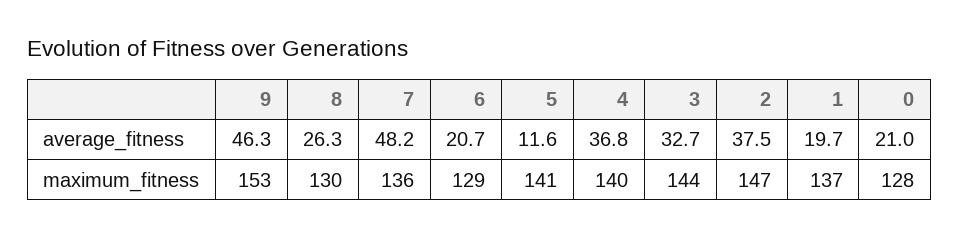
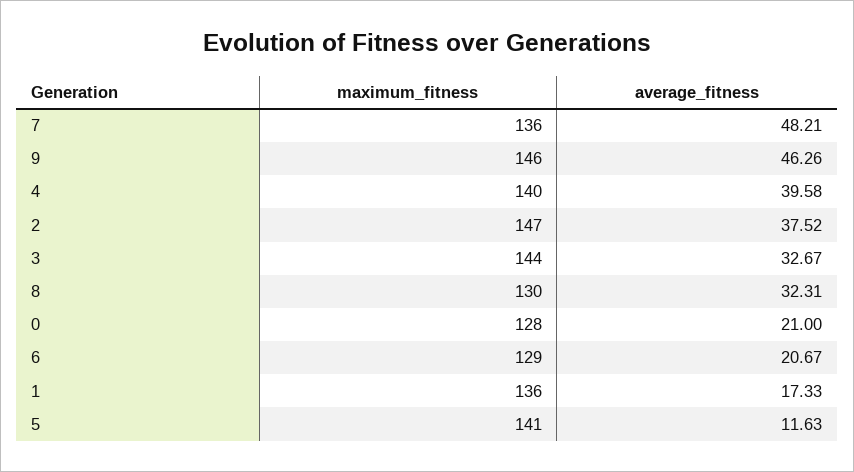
  {
    "9": {
      "average_fitness": 46.26,
-     "maximum_fitness": 153
+     "maximum_fitness": 146
    },
    "8": {
-     "average_fitness": 26.3,
+     "average_fitness": 32.31,
      "maximum_fitness": 130
    },
    "7": {
      "average_fitness": 48.21,
      "maximum_fitness": 136
    },
    "6": {
      "average_fitness": 20.67,
      "maximum_fitness": 129
    },
    "5": {
      "average_fitness": 11.63,
      "maximum_fitness": 141
    },
    "4": {
-     "average_fitness": 36.8,
+     "average_fitness": 39.58,
      "maximum_fitness": 140
    },
    "3": {
      "average_fitness": 32.67,
      "maximum_fitness": 144
    },
    "2": {
      "average_fitness": 37.52,
      "maximum_fitness": 147
    },
    "1": {
-     "average_fitness": 19.7,
+     "average_fitness": 17.33,
-     "maximum_fitness": 137
+     "maximum_fitness": 136
    },
    "0": {
      "average_fitness": 21,
      "maximum_fitness": 128
    }
  }

